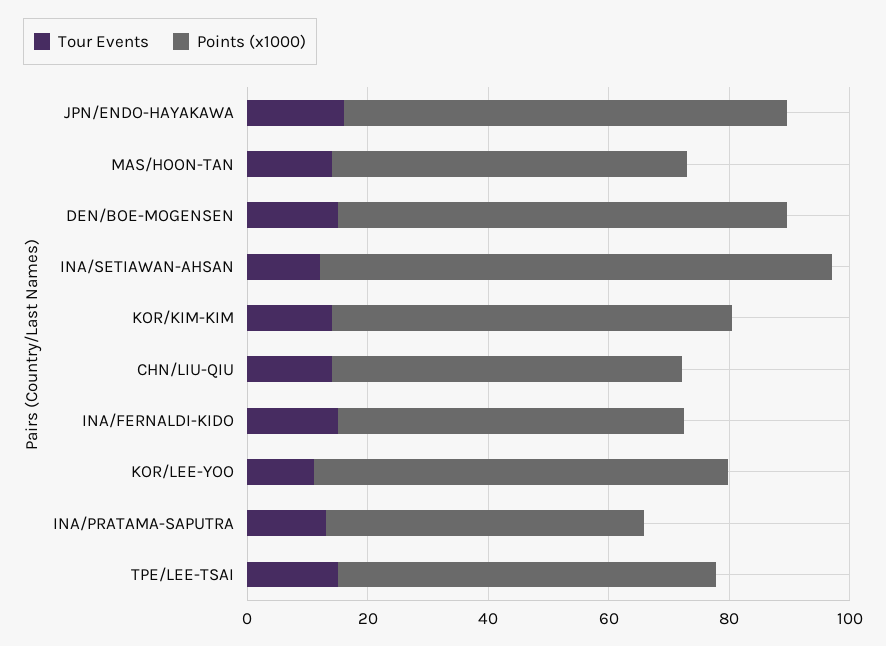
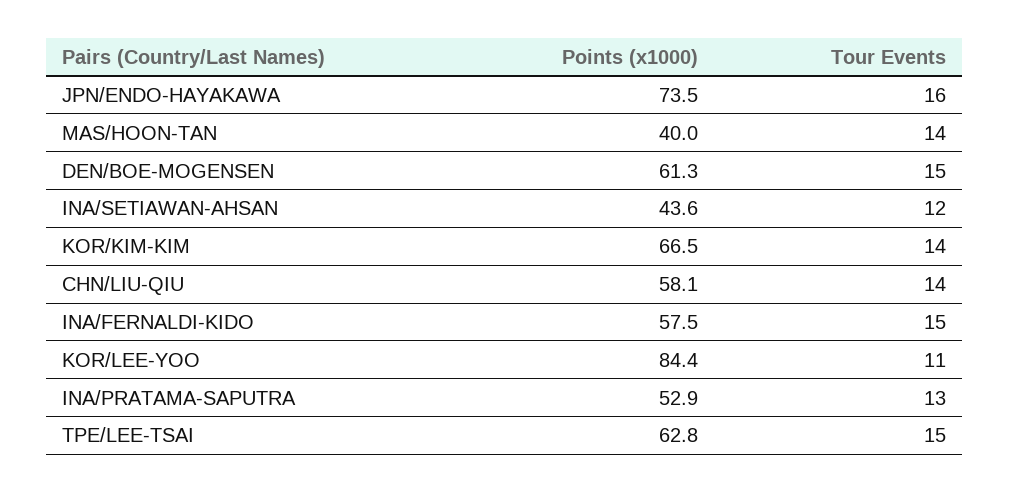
  {
    "Tour Events": {
      "JPN/ENDO-HAYAKAWA": 16,
      "MAS/HOON-TAN": 14,
      "DEN/BOE-MOGENSEN": 15,
      "INA/SETIAWAN-AHSAN": 12,
      "KOR/KIM-KIM": 14,
      "CHN/LIU-QIU": 14,
      "INA/FERNALDI-KIDO": 15,
      "KOR/LEE-YOO": 11,
      "INA/PRATAMA-SAPUTRA": 13,
      "TPE/LEE-TSAI": 15
    },
    "Points (x1000)": {
      "JPN/ENDO-HAYAKAWA": 73.5,
-     "MAS/HOON-TAN": 60,
+     "MAS/HOON-TAN": 40,
-     "DEN/BOE-MOGENSEN": 75,
+     "DEN/BOE-MOGENSEN": 61.3,
-     "INA/SETIAWAN-AHSAN": 85,
+     "INA/SETIAWAN-AHSAN": 43.6,
      "KOR/KIM-KIM": 66.5,
      "CHN/LIU-QIU": 58.1,
      "INA/FERNALDI-KIDO": 57.5,
-     "KOR/LEE-YOO": 70,
+     "KOR/LEE-YOO": 84.4,
      "INA/PRATAMA-SAPUTRA": 52.9,
      "TPE/LEE-TSAI": 62.8
    }
  }

